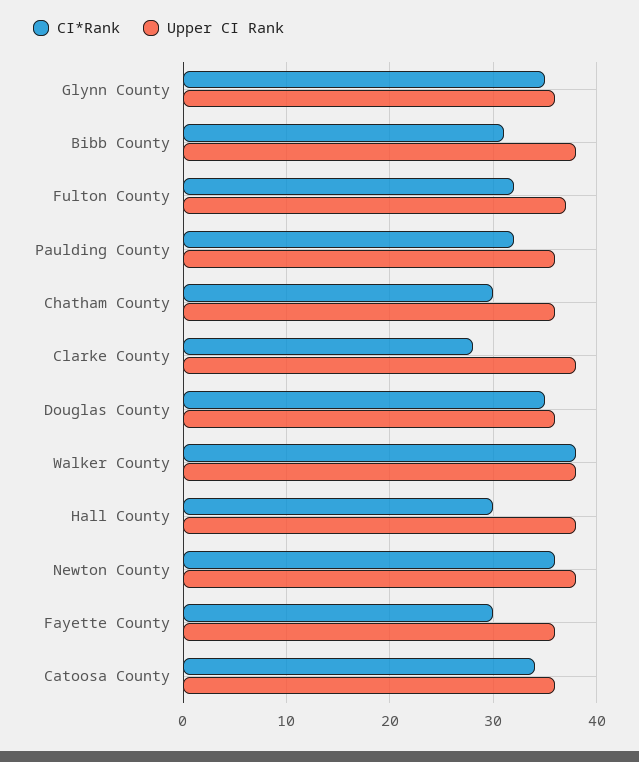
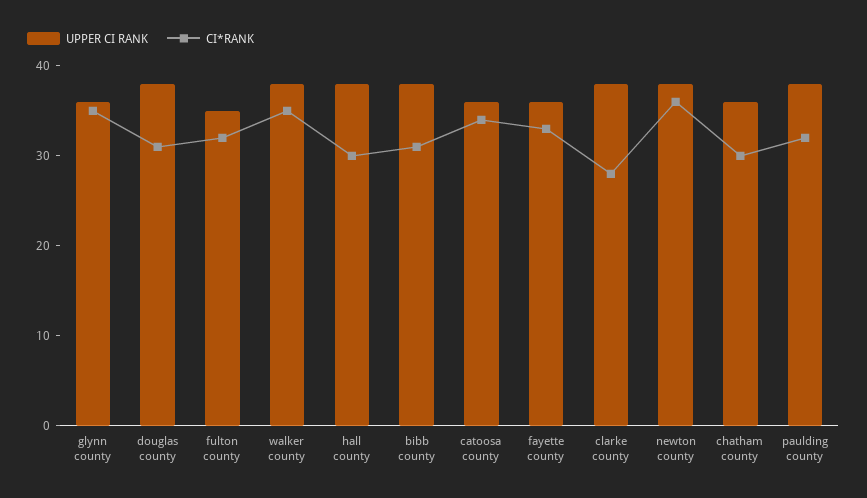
  {
    "CI*Rank": {
      "Glynn County": 35,
      "Bibb County": 31,
      "Fulton County": 32,
      "Paulding County": 32,
      "Chatham County": 30,
      "Clarke County": 28,
-     "Douglas County": 35,
+     "Douglas County": 31,
-     "Walker County": 38,
+     "Walker County": 35,
      "Hall County": 30,
      "Newton County": 36,
-     "Fayette County": 30,
+     "Fayette County": 33,
      "Catoosa County": 34
    },
    "Upper CI Rank": {
      "Glynn County": 36,
      "Bibb County": 38,
-     "Fulton County": 37,
+     "Fulton County": 35,
-     "Paulding County": 36,
+     "Paulding County": 38,
      "Chatham County": 36,
      "Clarke County": 38,
-     "Douglas County": 36,
+     "Douglas County": 38,
      "Walker County": 38,
      "Hall County": 38,
      "Newton County": 38,
      "Fayette County": 36,
      "Catoosa County": 36
    }
  }

